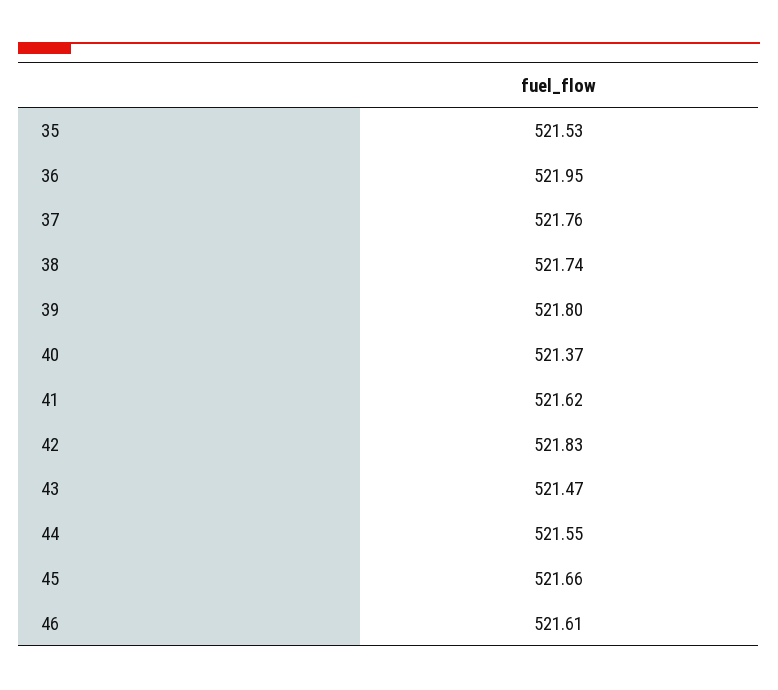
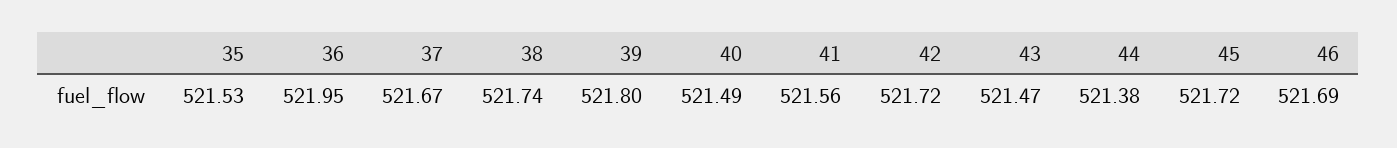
  {
    "35": 521.53,
    "36": 521.95,
-   "37": 521.76,
+   "37": 521.67,
    "38": 521.74,
    "39": 521.8,
-   "40": 521.37,
+   "40": 521.49,
-   "41": 521.62,
+   "41": 521.56,
-   "42": 521.83,
+   "42": 521.72,
    "43": 521.47,
-   "44": 521.55,
+   "44": 521.38,
-   "45": 521.66,
+   "45": 521.72,
-   "46": 521.61
+   "46": 521.69
  }

